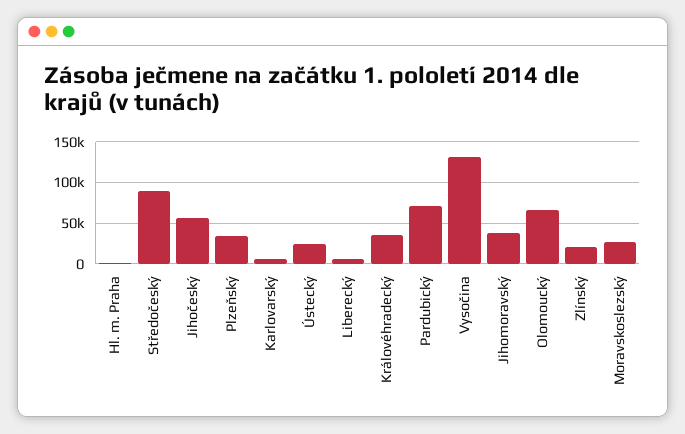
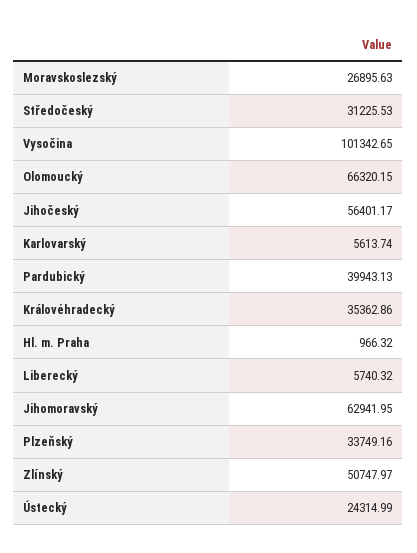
  {
    "Hl. m. Praha": 966.32,
-   "Středočeský": 90000,
+   "Středočeský": 31225.53,
    "Jihočeský": 56401.17,
    "Plzeňský": 33749.16,
    "Karlovarský": 5613.74,
    "Ústecký": 24314.99,
    "Liberecký": 5740.32,
    "Královéhradecký": 35362.86,
-   "Pardubický": 70000,
+   "Pardubický": 39943.13,
-   "Vysočina": 130000,
+   "Vysočina": 101342.65,
-   "Jihomoravský": 40000,
+   "Jihomoravský": 62941.95,
    "Olomoucký": 66320.15,
-   "Zlínský": 20000,
+   "Zlínský": 50747.97,
    "Moravskoslezský": 26895.63
  }

